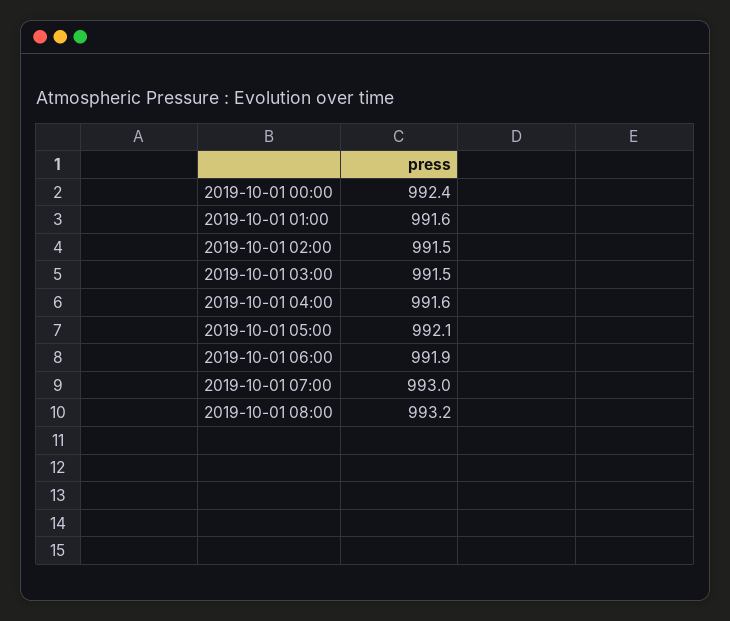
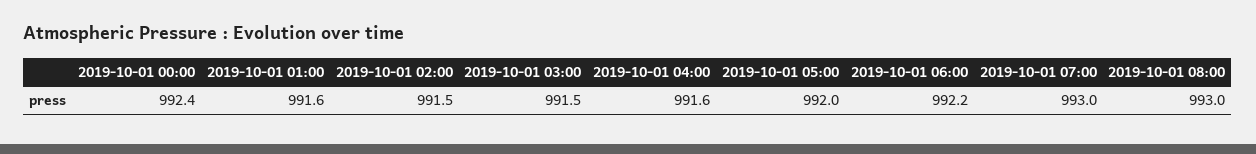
  {
    "2019-10-01 00:00": 992.4,
    "2019-10-01 01:00": 991.6,
    "2019-10-01 02:00": 991.5,
    "2019-10-01 03:00": 991.5,
    "2019-10-01 04:00": 991.6,
-   "2019-10-01 05:00": 992.1,
+   "2019-10-01 05:00": 992,
-   "2019-10-01 06:00": 991.9,
+   "2019-10-01 06:00": 992.2,
    "2019-10-01 07:00": 993,
-   "2019-10-01 08:00": 993.2
+   "2019-10-01 08:00": 993
  }

